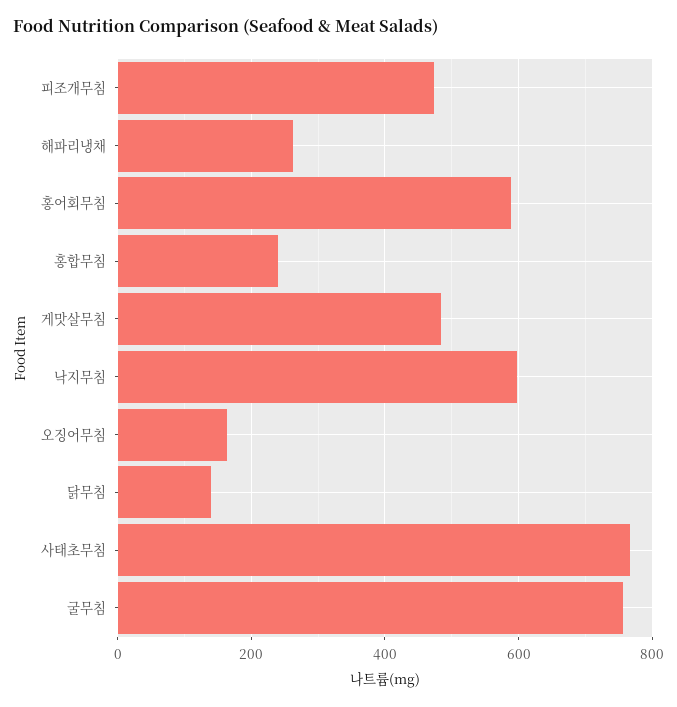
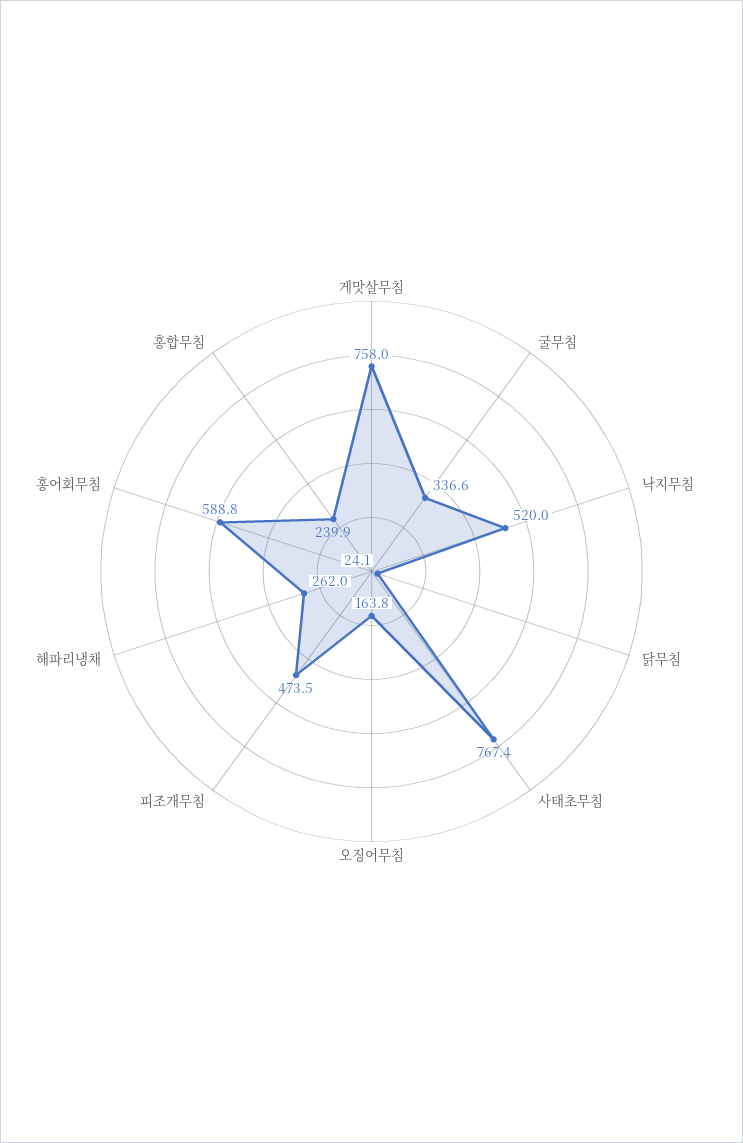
  {
    "피조개무침": 473.5,
    "해파리냉채": 262,
    "홍어회무침": 588.8,
    "홍합무침": 239.9,
-   "게맛살무침": 480,
+   "게맛살무침": 758,
-   "낙지무침": 600,
+   "낙지무침": 520,
    "오징어무침": 163.8,
-   "닭무침": 140,
+   "닭무침": 24.1,
    "사태초무침": 767.4,
-   "굴무침": 760
+   "굴무침": 336.6
  }

